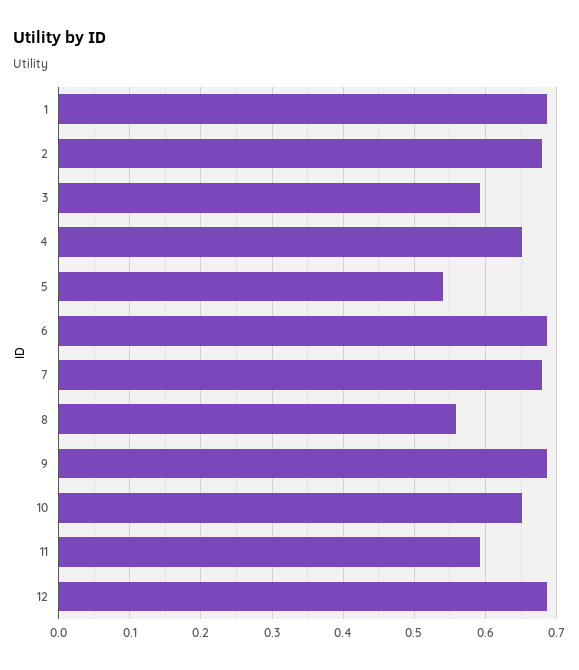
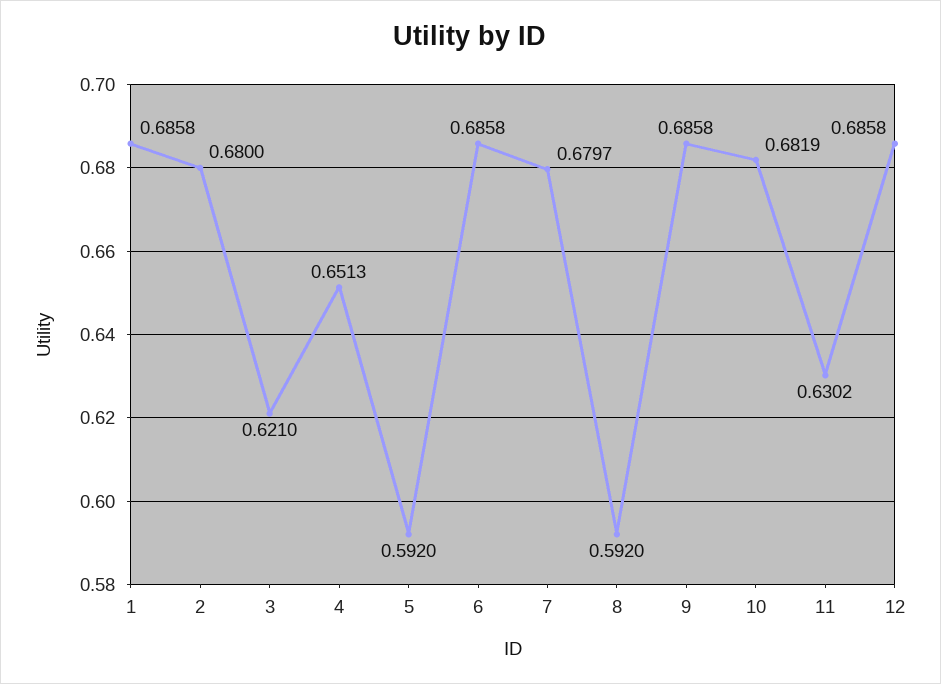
  {
    "1": 0.6858,
    "2": 0.68,
-   "3": 0.59,
+   "3": 0.621,
    "4": 0.6513,
-   "5": 0.54,
+   "5": 0.592,
    "6": 0.6858,
    "7": 0.6797,
-   "8": 0.56,
+   "8": 0.592,
    "9": 0.6858,
-   "10": 0.65,
+   "10": 0.6819,
-   "11": 0.59,
+   "11": 0.6302,
    "12": 0.6858
  }

